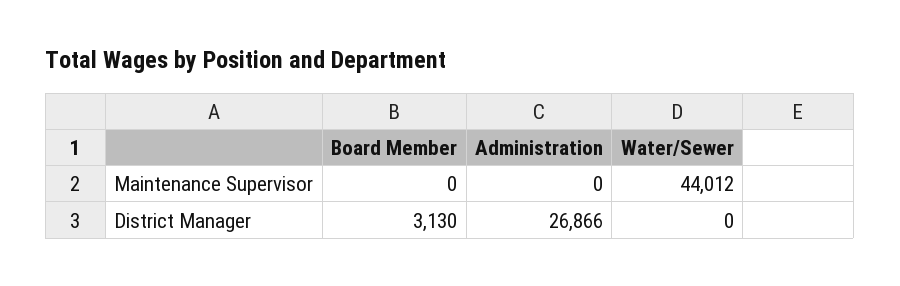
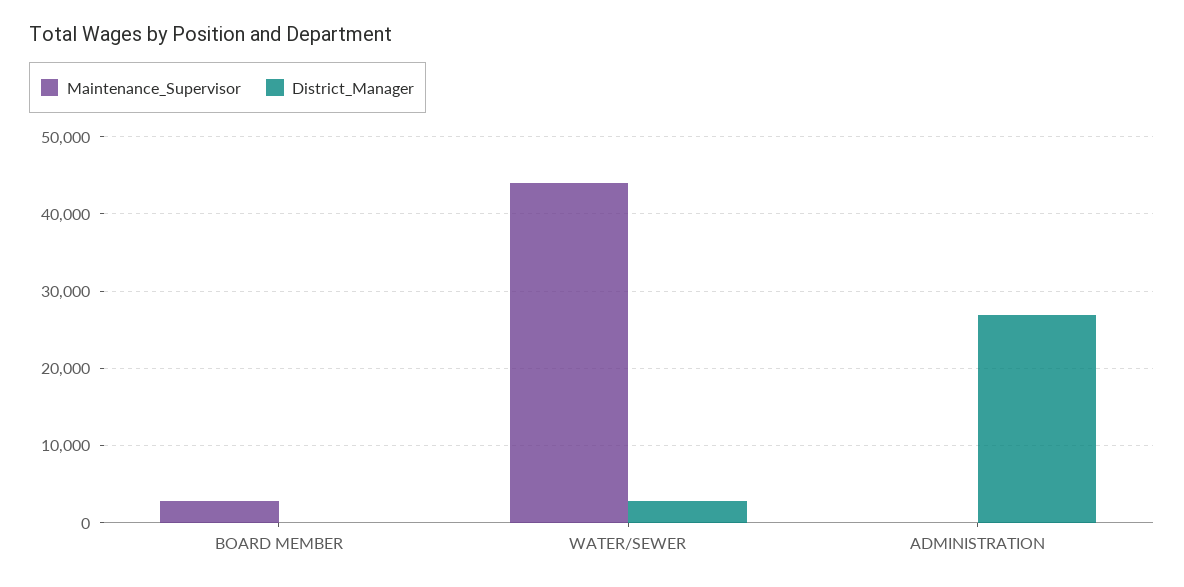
  {
    "Maintenance Supervisor": {
-     "Board Member": 0,
+     "Board Member": 3000,
      "Administration": 0,
      "Water/Sewer": 44012
    },
    "District Manager": {
-     "Board Member": 3130,
+     "Board Member": 0,
      "Administration": 26866,
-     "Water/Sewer": 0
+     "Water/Sewer": 3000
    }
  }

